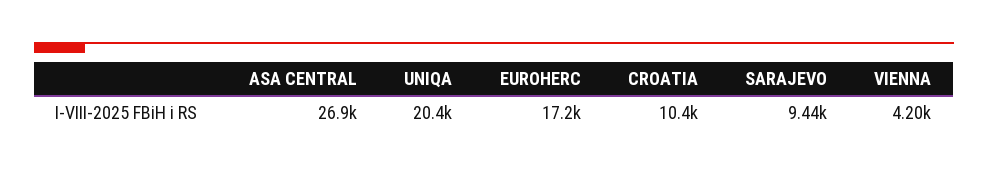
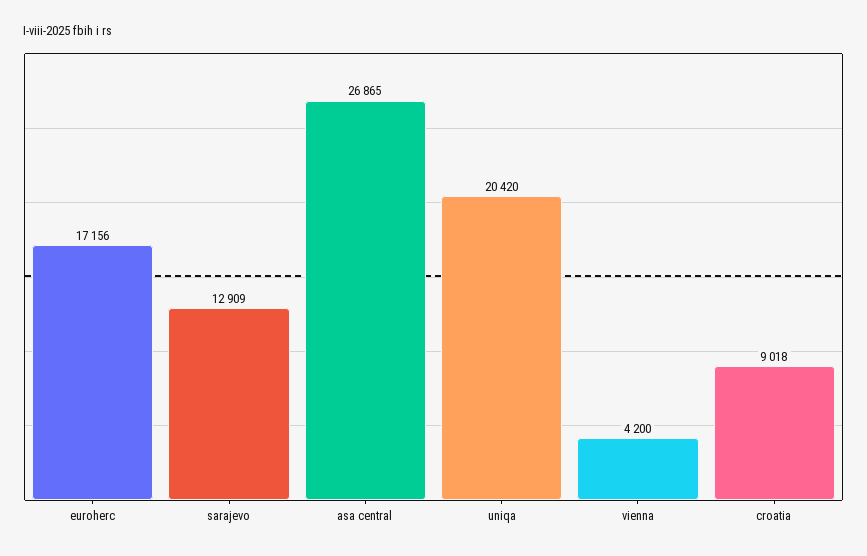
  {
    "ASA CENTRAL": 26865,
    "UNIQA": 20420,
    "EUROHERC": 17156,
-   "CROATIA": 10400,
+   "CROATIA": 9018,
-   "SARAJEVO": 9440,
+   "SARAJEVO": 12909,
    "VIENNA": 4200
  }

